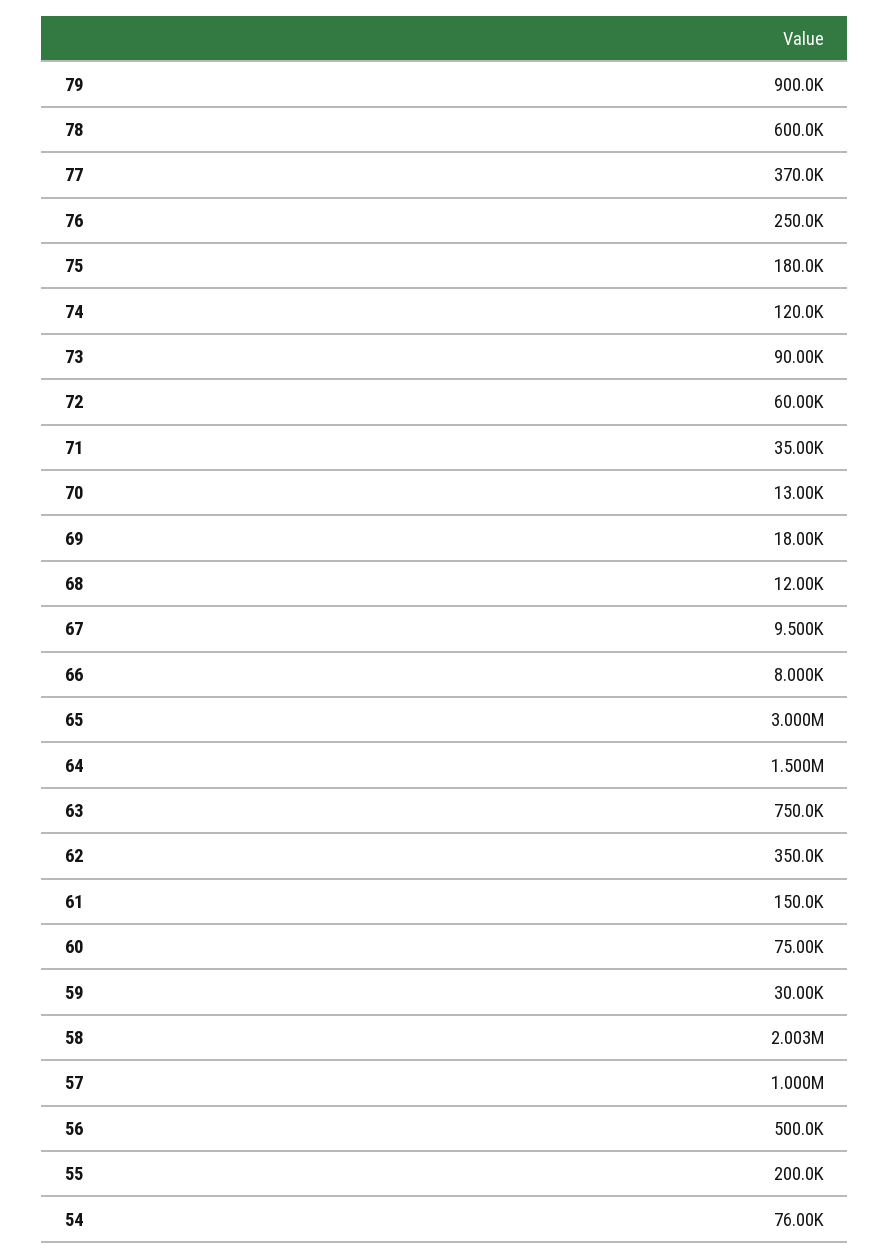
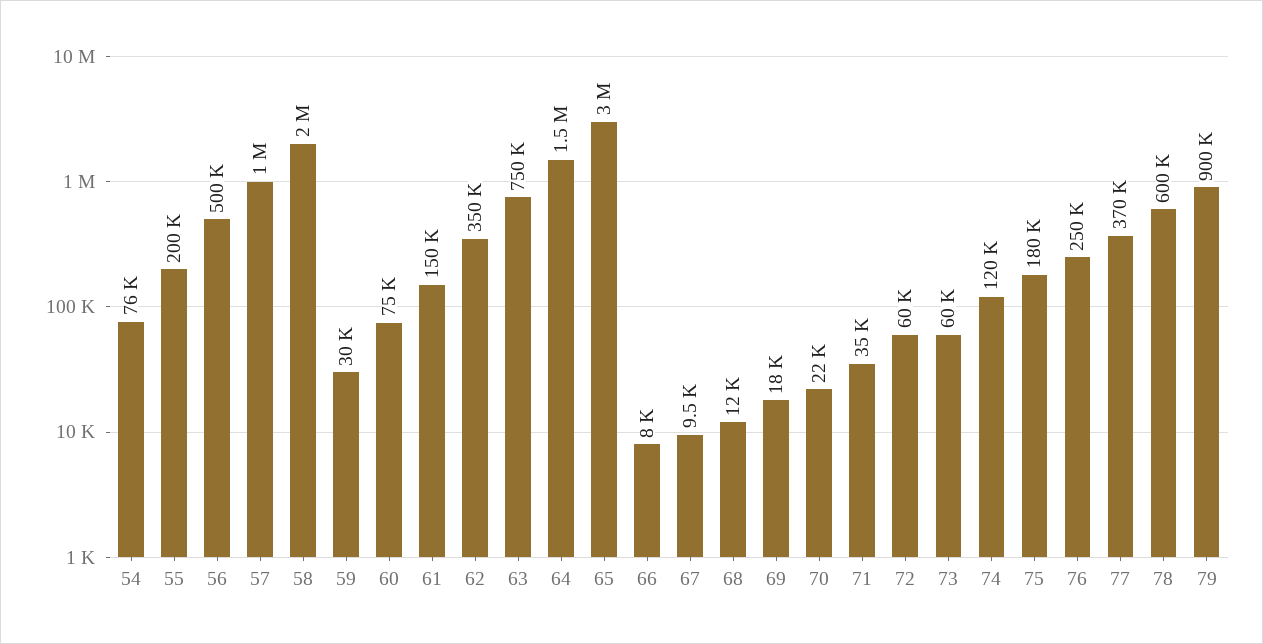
  {
    "79": 900000,
    "78": 600000,
    "77": 370000,
    "76": 250000,
    "75": 180000,
    "74": 120000,
-   "73": 90000,
+   "73": 60000,
    "72": 60000,
    "71": 35000,
-   "70": 13000,
+   "70": 22000,
    "69": 18000,
    "68": 12000,
    "67": 9500,
    "66": 8000,
    "65": 3000000,
    "64": 1500000,
    "63": 750000,
    "62": 350000,
    "61": 150000,
    "60": 75000,
    "59": 30000,
-   "58": 2003000,
+   "58": 2000000,
    "57": 1000000,
    "56": 500000,
    "55": 200000,
    "54": 76000
  }

